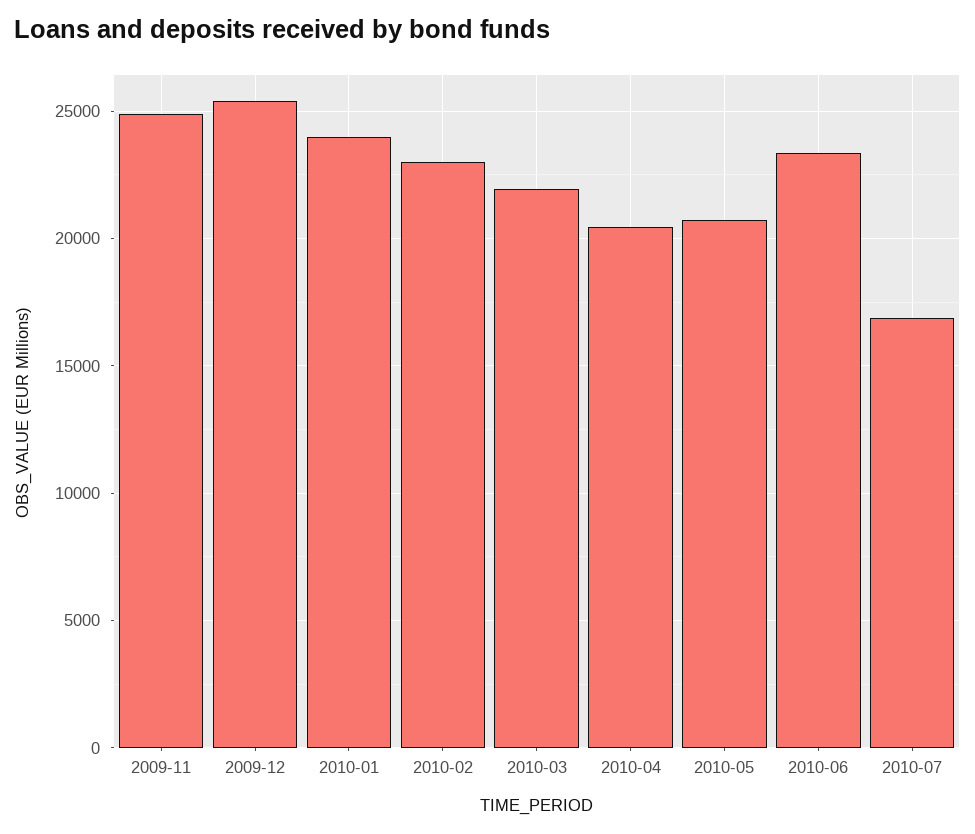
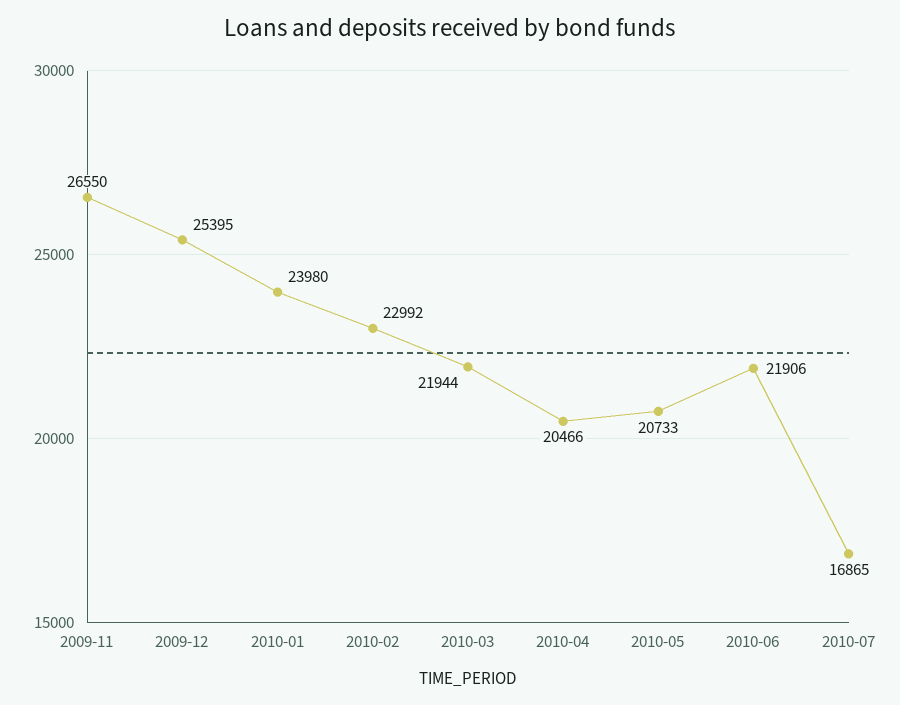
  {
-   "2009-11": 25000,
+   "2009-11": 26550,
    "2009-12": 25395,
    "2010-01": 23980,
    "2010-02": 22992,
    "2010-03": 21944,
    "2010-04": 20466,
    "2010-05": 20733,
-   "2010-06": 23500,
+   "2010-06": 21906,
    "2010-07": 16865
  }

